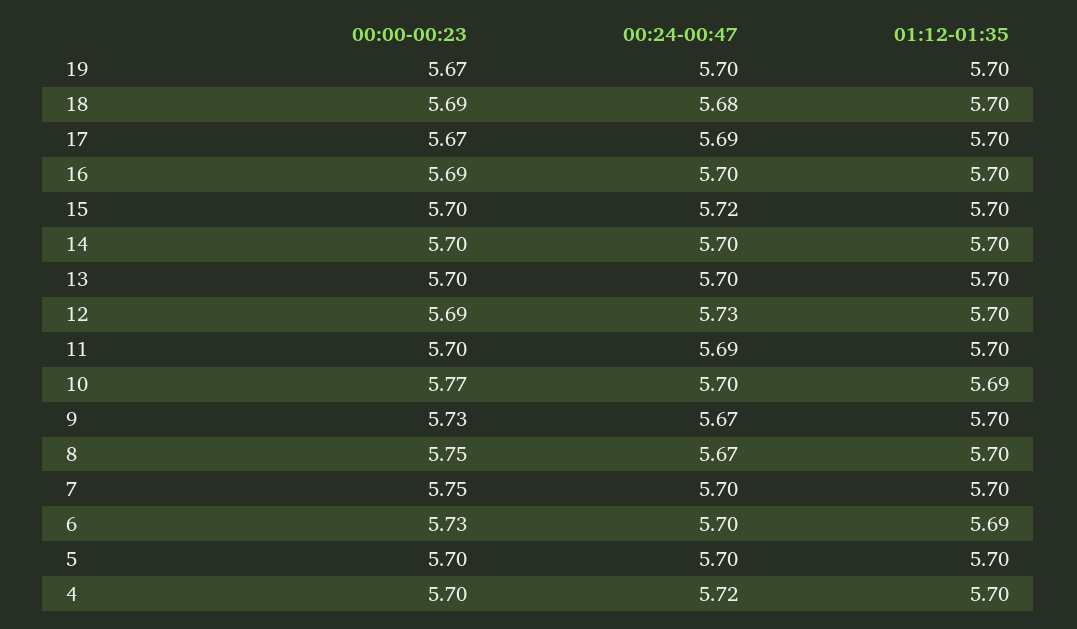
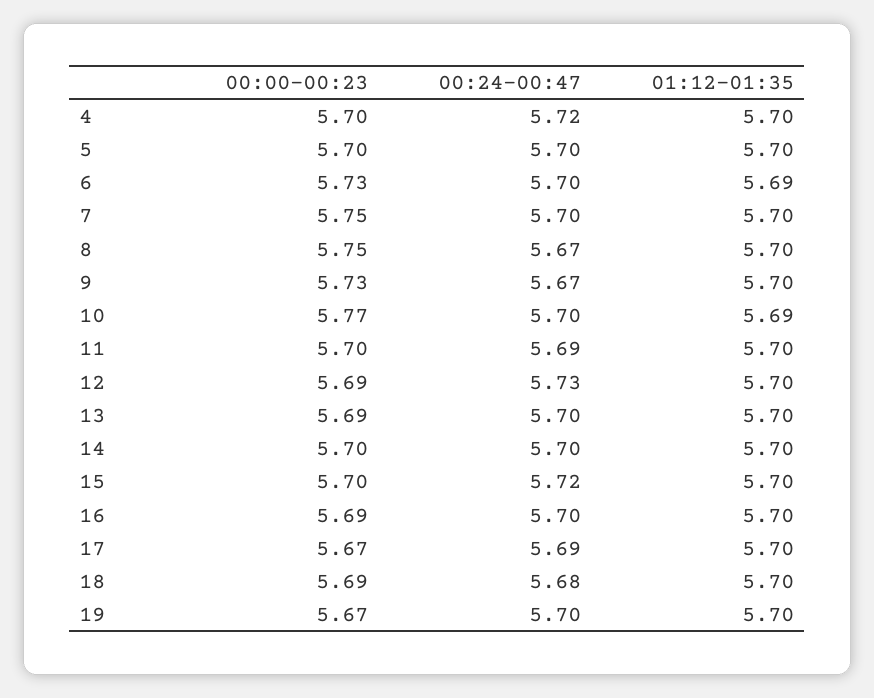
  {
    "00:00-00:23": {
      "19": 5.67,
      "18": 5.69,
      "17": 5.67,
      "16": 5.69,
      "15": 5.7,
      "14": 5.7,
-     "13": 5.7,
+     "13": 5.69,
      "12": 5.69,
      "11": 5.7,
      "10": 5.77,
      "9": 5.73,
      "8": 5.75,
      "7": 5.75,
      "6": 5.73,
      "5": 5.7,
      "4": 5.7
    },
    "00:24-00:47": {
      "19": 5.7,
      "18": 5.68,
      "17": 5.69,
      "16": 5.7,
      "15": 5.72,
      "14": 5.7,
      "13": 5.7,
      "12": 5.73,
      "11": 5.69,
      "10": 5.7,
      "9": 5.67,
      "8": 5.67,
      "7": 5.7,
      "6": 5.7,
      "5": 5.7,
      "4": 5.72
    },
    "01:12-01:35": {
      "19": 5.7,
      "18": 5.7,
      "17": 5.7,
      "16": 5.7,
      "15": 5.7,
      "14": 5.7,
      "13": 5.7,
      "12": 5.7,
      "11": 5.7,
      "10": 5.69,
      "9": 5.7,
      "8": 5.7,
      "7": 5.7,
      "6": 5.69,
      "5": 5.7,
      "4": 5.7
    }
  }

